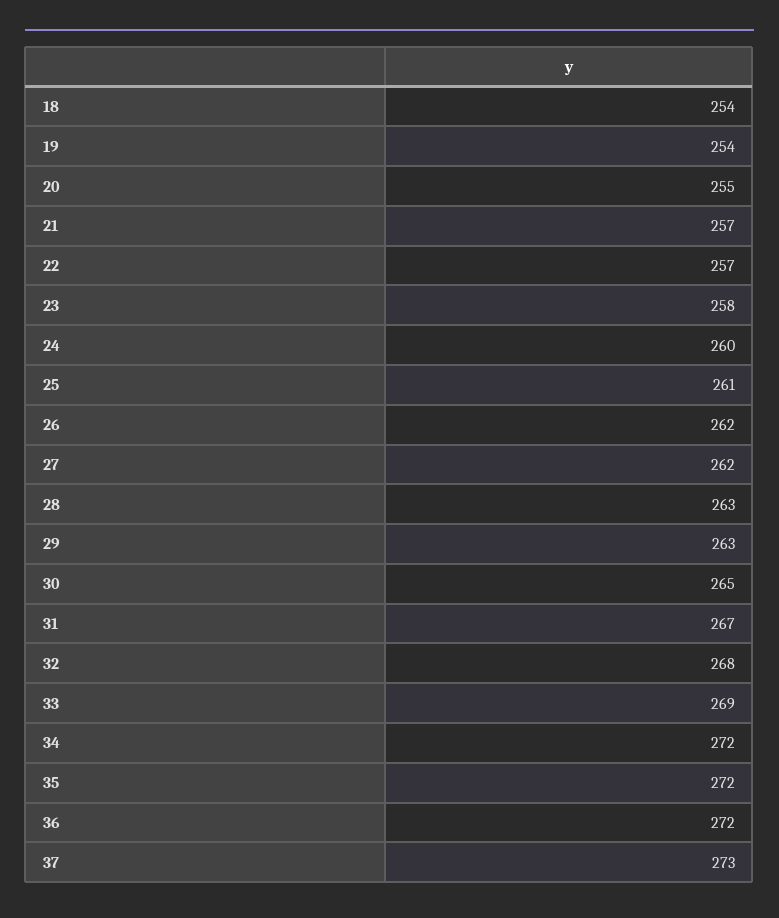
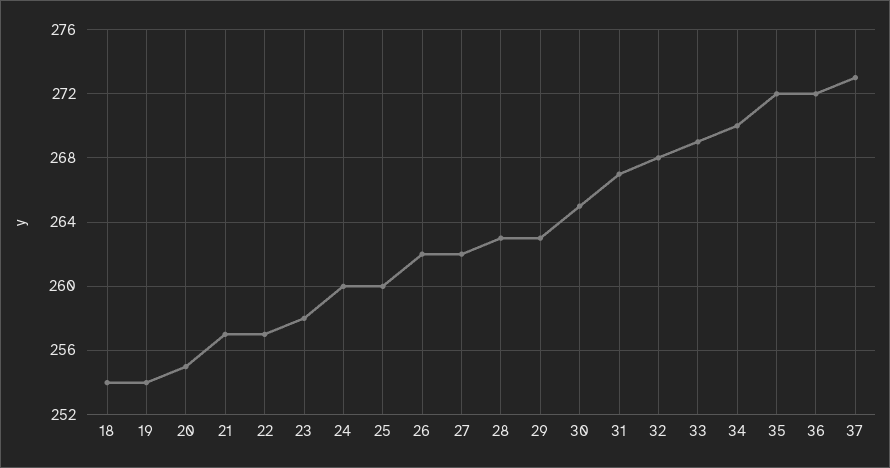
  {
    "18": 254,
    "19": 254,
    "20": 255,
    "21": 257,
    "22": 257,
    "23": 258,
    "24": 260,
-   "25": 261,
+   "25": 260,
    "26": 262,
    "27": 262,
    "28": 263,
    "29": 263,
    "30": 265,
    "31": 267,
    "32": 268,
    "33": 269,
-   "34": 272,
+   "34": 270,
    "35": 272,
    "36": 272,
    "37": 273
  }

